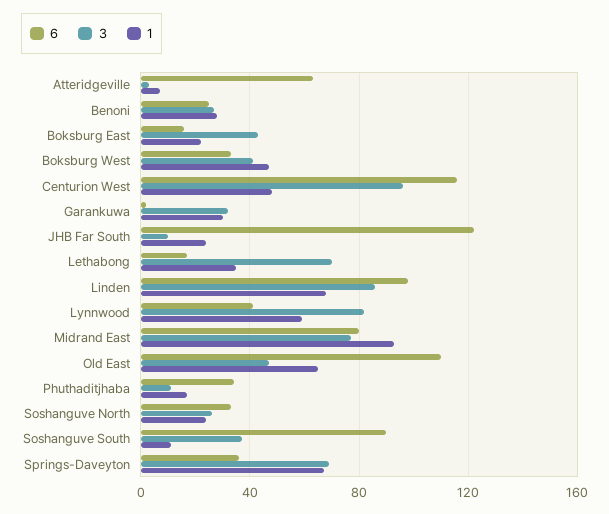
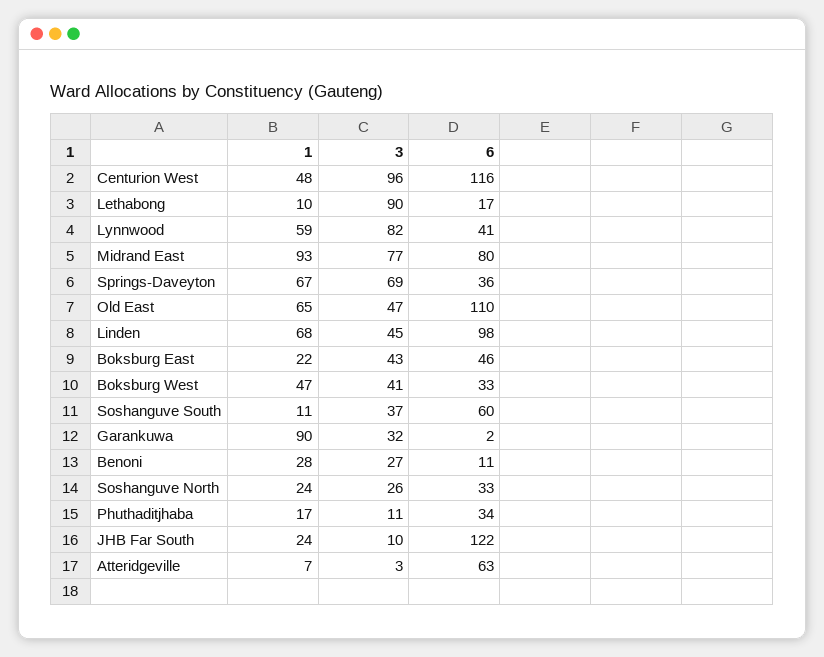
  {
    "6": {
      "Atteridgeville": 63,
-     "Benoni": 25,
+     "Benoni": 11,
-     "Boksburg East": 15,
+     "Boksburg East": 46,
      "Boksburg West": 33,
      "Centurion West": 116,
      "Garankuwa": 2,
      "JHB Far South": 122,
      "Lethabong": 17,
      "Linden": 98,
      "Lynnwood": 41,
      "Midrand East": 80,
      "Old East": 110,
      "Phuthaditjhaba": 34,
      "Soshanguve North": 33,
-     "Soshanguve South": 90,
+     "Soshanguve South": 60,
      "Springs-Daveyton": 36
    },
    "3": {
      "Atteridgeville": 3,
      "Benoni": 27,
      "Boksburg East": 43,
      "Boksburg West": 41,
      "Centurion West": 96,
      "Garankuwa": 32,
      "JHB Far South": 10,
-     "Lethabong": 70,
+     "Lethabong": 90,
-     "Linden": 85,
+     "Linden": 45,
      "Lynnwood": 82,
      "Midrand East": 77,
      "Old East": 47,
      "Phuthaditjhaba": 11,
      "Soshanguve North": 26,
      "Soshanguve South": 37,
      "Springs-Daveyton": 69
    },
    "1": {
      "Atteridgeville": 7,
      "Benoni": 28,
      "Boksburg East": 22,
      "Boksburg West": 47,
      "Centurion West": 48,
-     "Garankuwa": 30,
+     "Garankuwa": 90,
      "JHB Far South": 24,
-     "Lethabong": 35,
+     "Lethabong": 10,
      "Linden": 68,
      "Lynnwood": 59,
      "Midrand East": 93,
      "Old East": 65,
      "Phuthaditjhaba": 17,
      "Soshanguve North": 24,
      "Soshanguve South": 11,
      "Springs-Daveyton": 67
    }
  }

